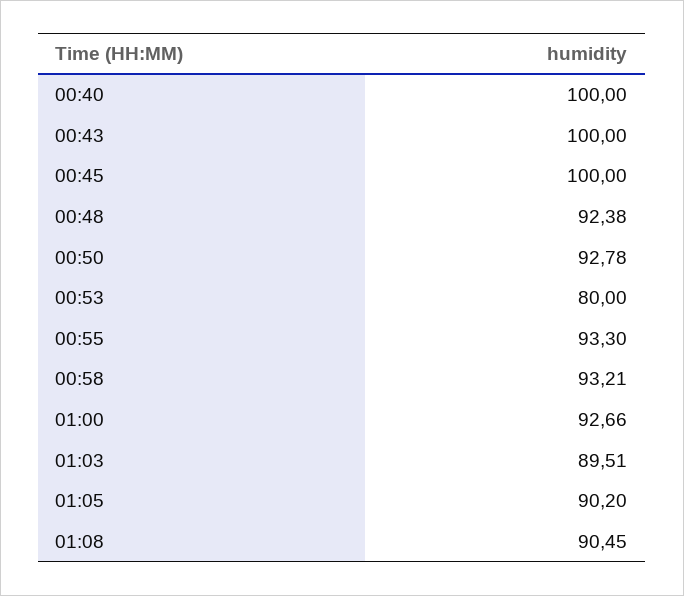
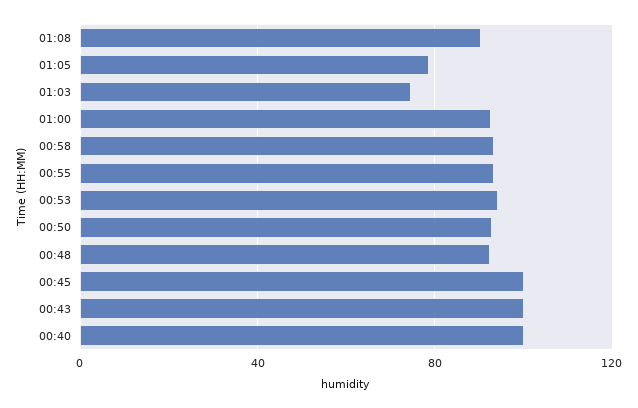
  {
    "00:40": 100,
    "00:43": 100,
    "00:45": 100,
    "00:48": 92.38,
    "00:50": 92.78,
-   "00:53": 80,
+   "00:53": 95,
    "00:55": 93.3,
    "00:58": 93.21,
    "01:00": 92.66,
-   "01:03": 89.51,
+   "01:03": 75,
-   "01:05": 90.2,
+   "01:05": 80,
    "01:08": 90.45
  }

